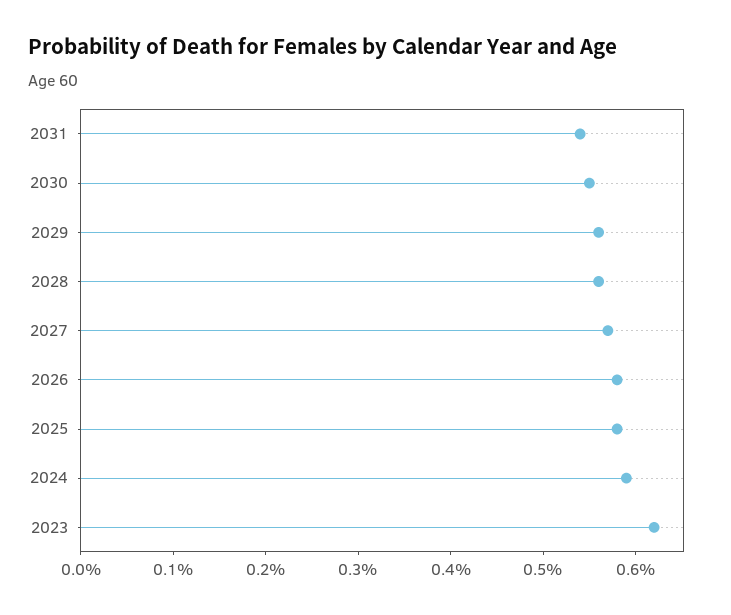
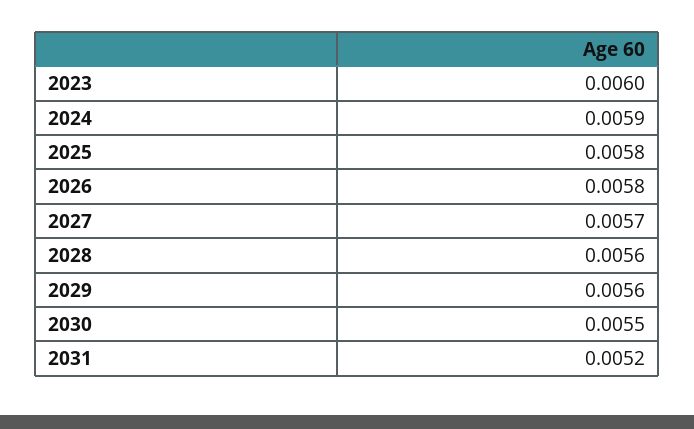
  {
-   "2031": 0.0054,
+   "2031": 0.0052,
    "2030": 0.0055,
    "2029": 0.0056,
    "2028": 0.0056,
    "2027": 0.0057,
    "2026": 0.0058,
    "2025": 0.0058,
    "2024": 0.0059,
-   "2023": 0.0062
+   "2023": 0.006
  }

